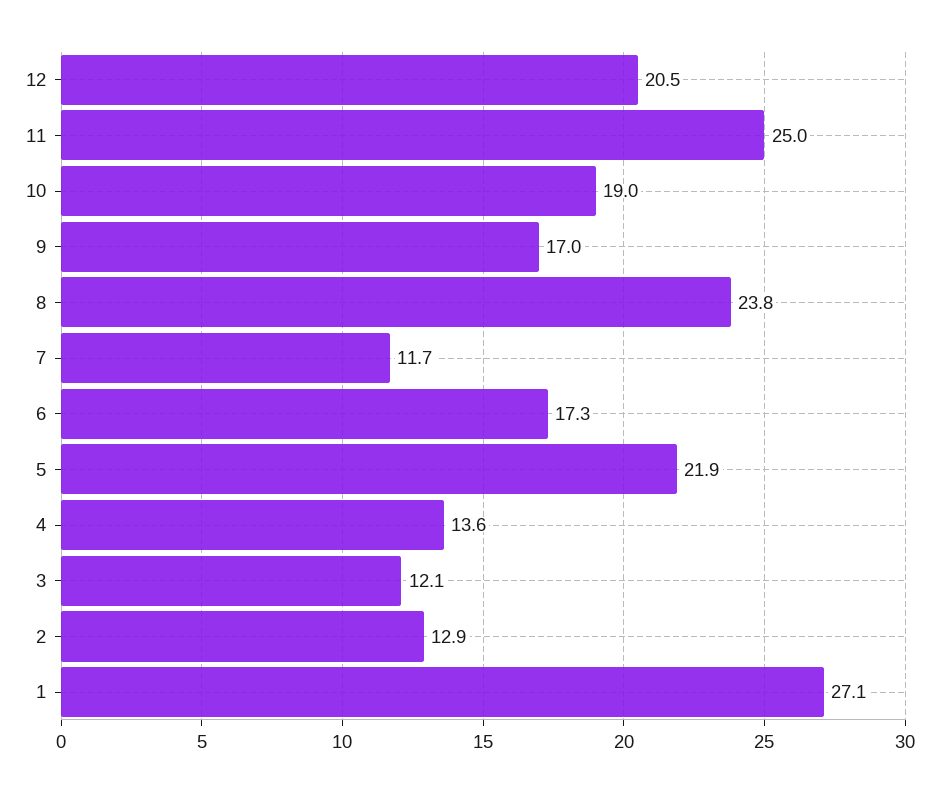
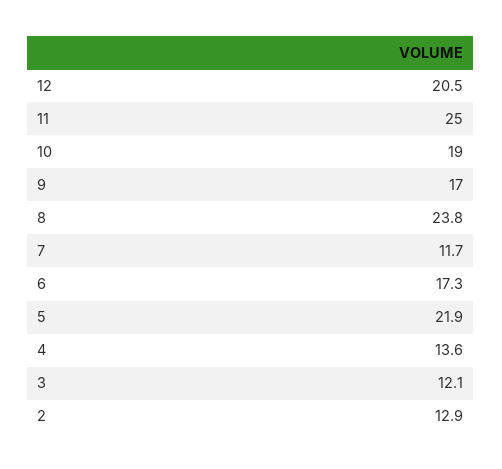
  {
    "12": 20.5,
    "11": 25,
    "10": 19,
    "9": 17,
    "8": 23.8,
    "7": 11.7,
    "6": 17.3,
    "5": 21.9,
    "4": 13.6,
    "3": 12.1,
-   "2": 12.9,
+   "2": 12.9
-   "1": 27.1
  }

